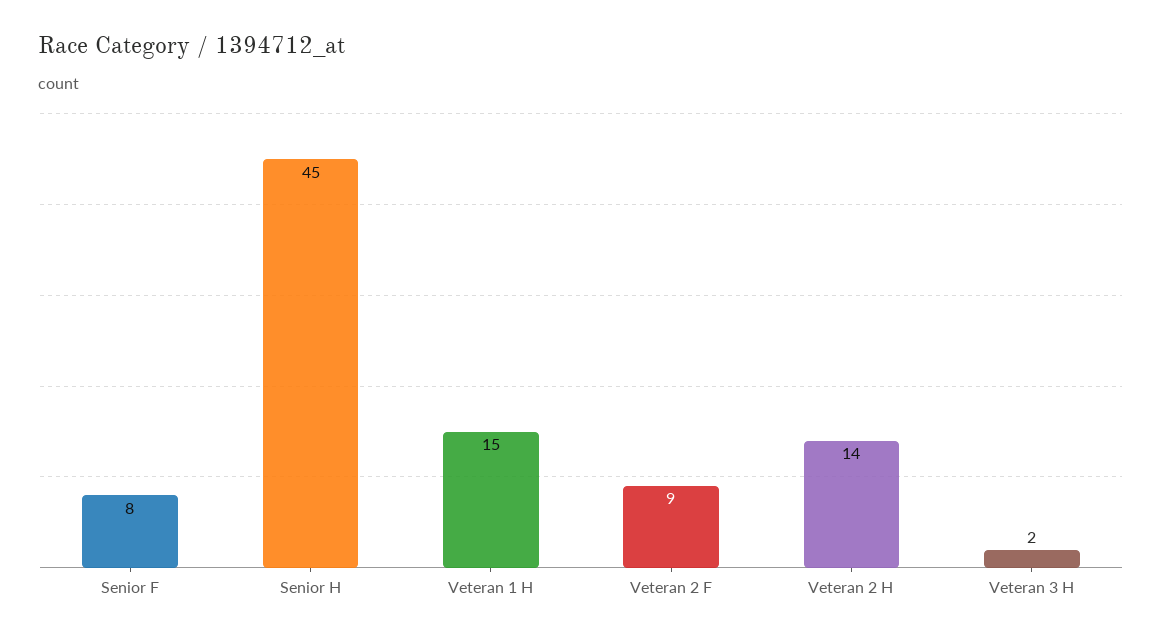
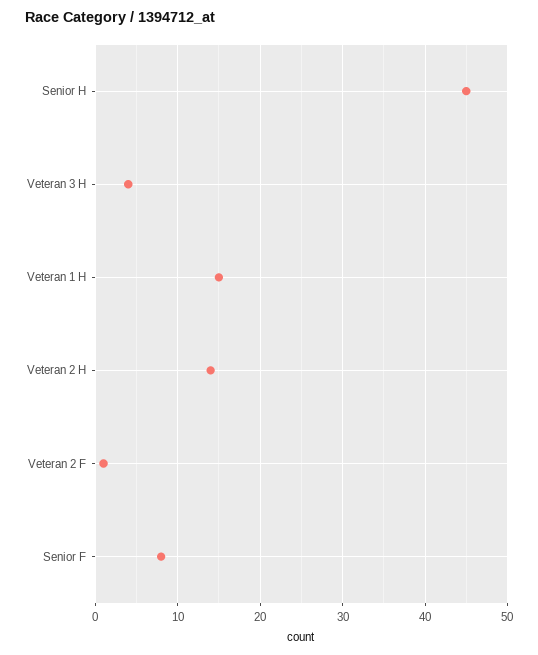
  {
    "Senior F": 8,
    "Senior H": 45,
    "Veteran 1 H": 15,
-   "Veteran 2 F": 9,
+   "Veteran 2 F": 1,
    "Veteran 2 H": 14,
-   "Veteran 3 H": 2
+   "Veteran 3 H": 4
  }

